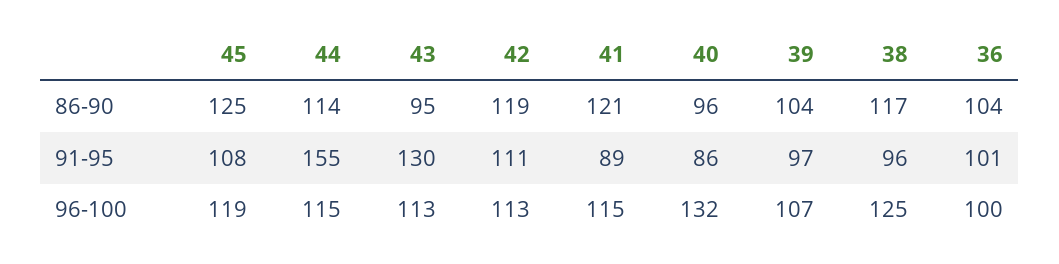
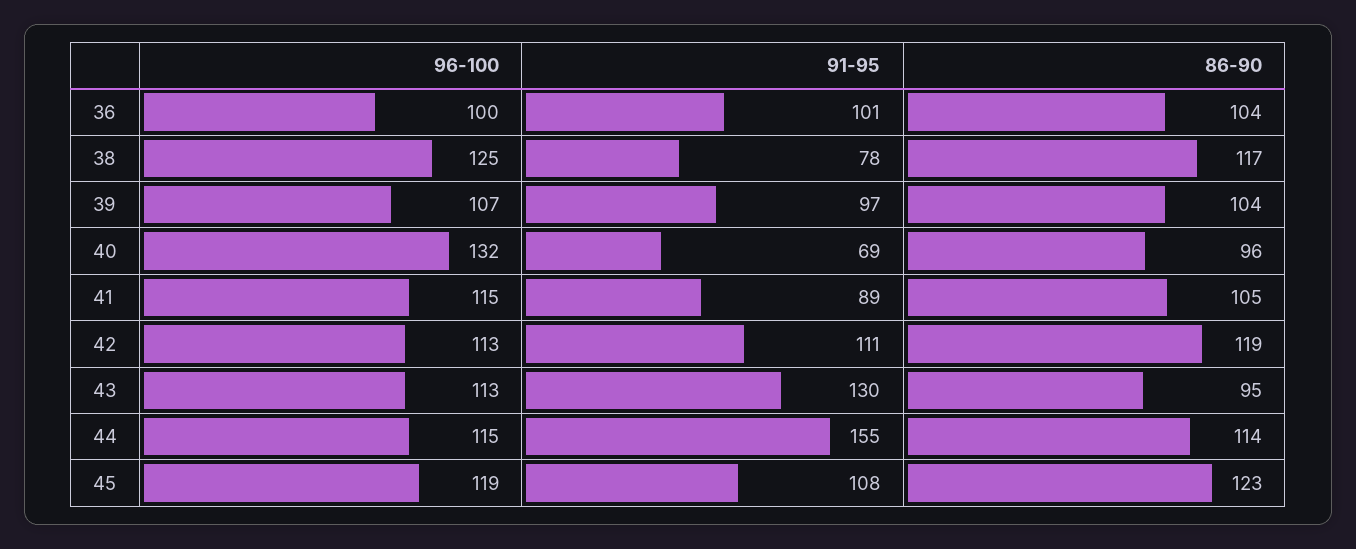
  {
    "45": {
-     "86-90": 125,
+     "86-90": 123,
      "91-95": 108,
      "96-100": 119
    },
    "44": {
      "86-90": 114,
      "91-95": 155,
      "96-100": 115
    },
    "43": {
      "86-90": 95,
      "91-95": 130,
      "96-100": 113
    },
    "42": {
      "86-90": 119,
      "91-95": 111,
      "96-100": 113
    },
    "41": {
-     "86-90": 121,
+     "86-90": 105,
      "91-95": 89,
      "96-100": 115
    },
    "40": {
      "86-90": 96,
-     "91-95": 86,
+     "91-95": 69,
      "96-100": 132
    },
    "39": {
      "86-90": 104,
      "91-95": 97,
      "96-100": 107
    },
    "38": {
      "86-90": 117,
-     "91-95": 96,
+     "91-95": 78,
      "96-100": 125
    },
    "36": {
      "86-90": 104,
      "91-95": 101,
      "96-100": 100
    }
  }

